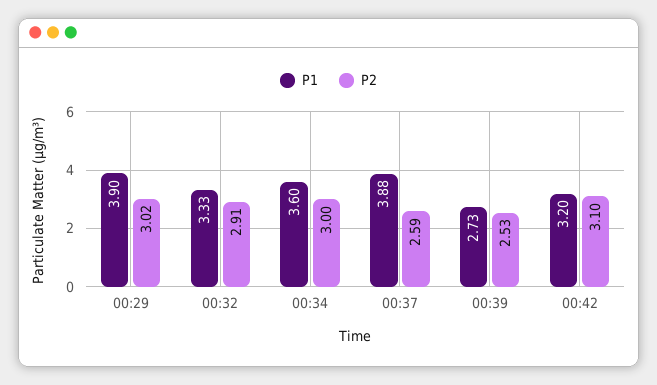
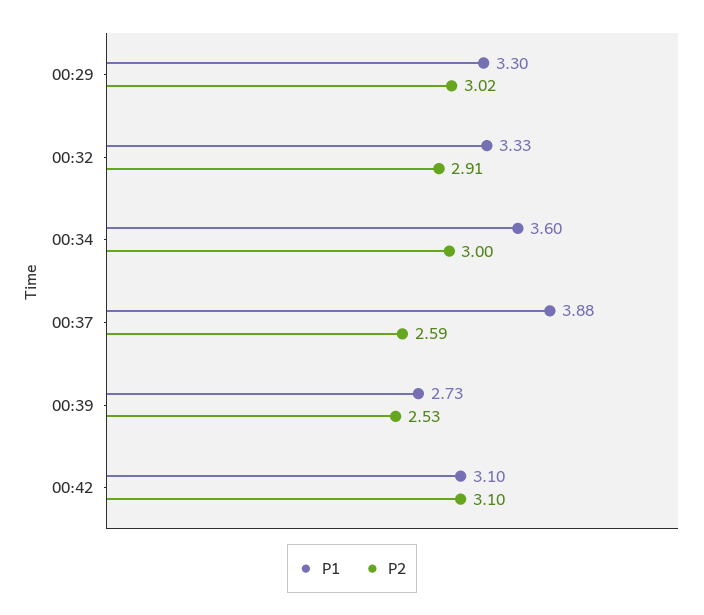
  {
    "P1": {
-     "00:29": 3.9,
+     "00:29": 3.3,
      "00:32": 3.33,
      "00:34": 3.6,
      "00:37": 3.88,
      "00:39": 2.73,
-     "00:42": 3.2
+     "00:42": 3.1
    },
    "P2": {
      "00:29": 3.02,
      "00:32": 2.91,
      "00:34": 3,
      "00:37": 2.59,
      "00:39": 2.53,
      "00:42": 3.1
    }
  }

